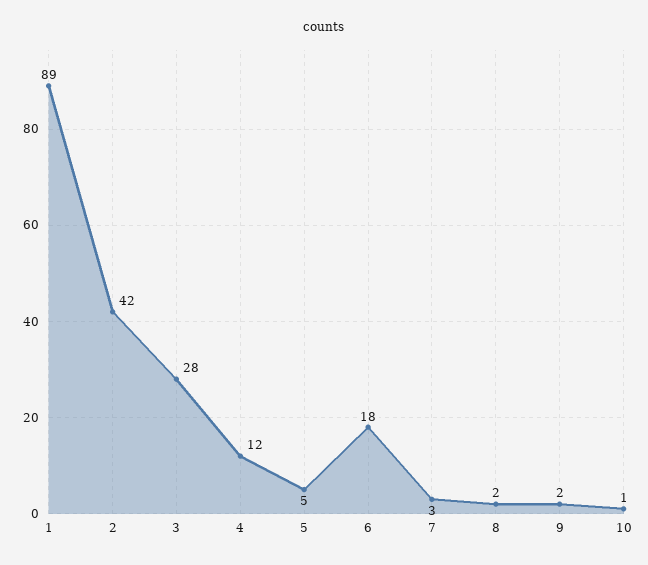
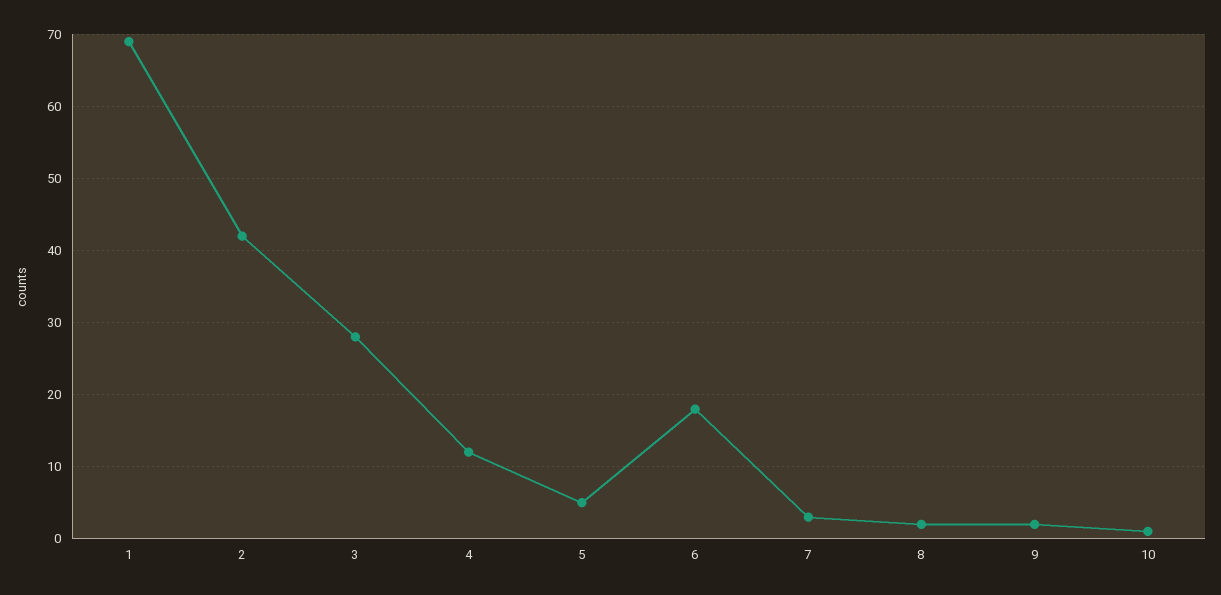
  {
-   "1": 89,
+   "1": 69,
    "2": 42,
    "3": 28,
    "4": 12,
    "5": 5,
    "6": 18,
    "7": 3,
    "8": 2,
    "9": 2,
    "10": 1
  }

